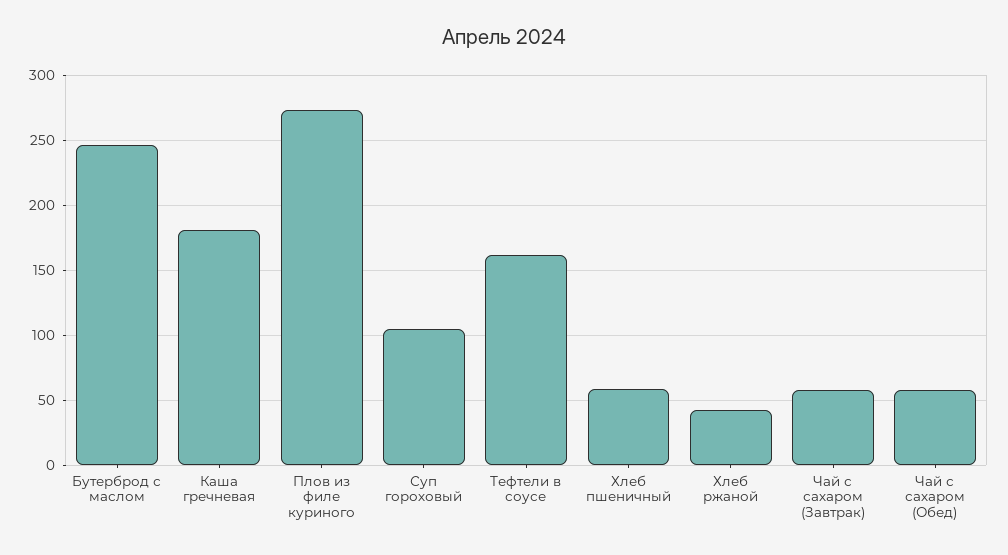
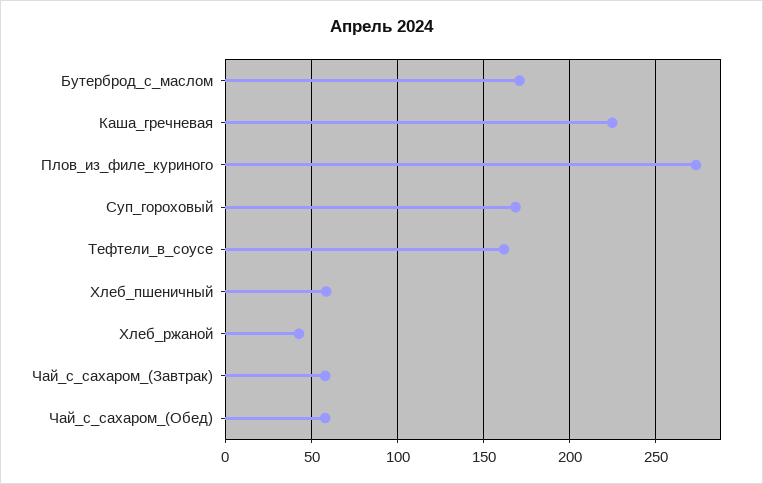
  {
-   "Бутерброд с маслом": 245,
+   "Бутерброд с маслом": 170,
-   "Каша гречневая": 180,
+   "Каша гречневая": 225,
    "Плов из филе куриного": 275,
-   "Суп гороховый": 105,
+   "Суп гороховый": 170,
    "Тефтели в соусе": 160,
    "Хлеб пшеничный": 60,
    "Хлеб ржаной": 45,
    "Чай с сахаром (Завтрак)": 60,
    "Чай с сахаром (Обед)": 60
  }

